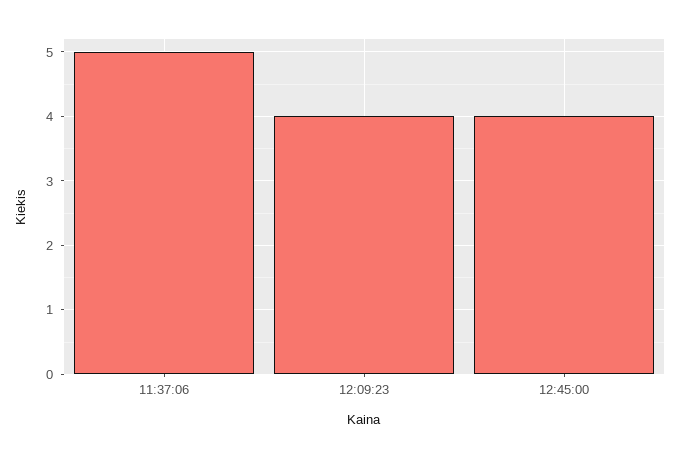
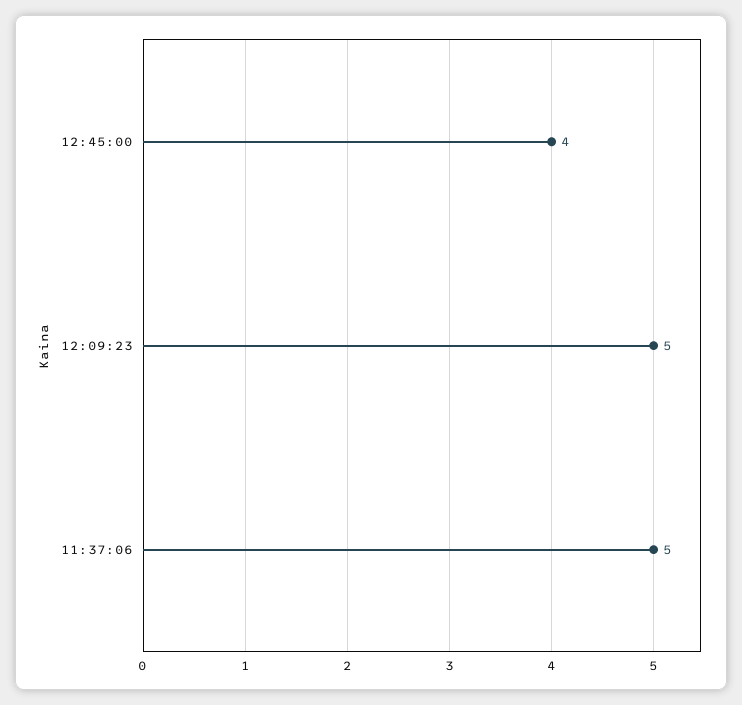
  {
    "11:37:06": 5,
-   "12:09:23": 4,
+   "12:09:23": 5,
    "12:45:00": 4
  }

